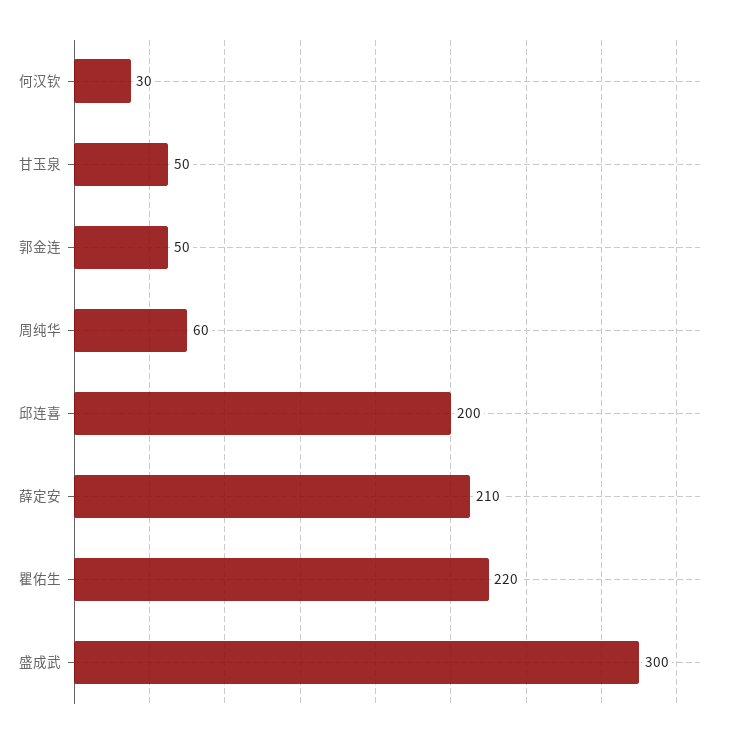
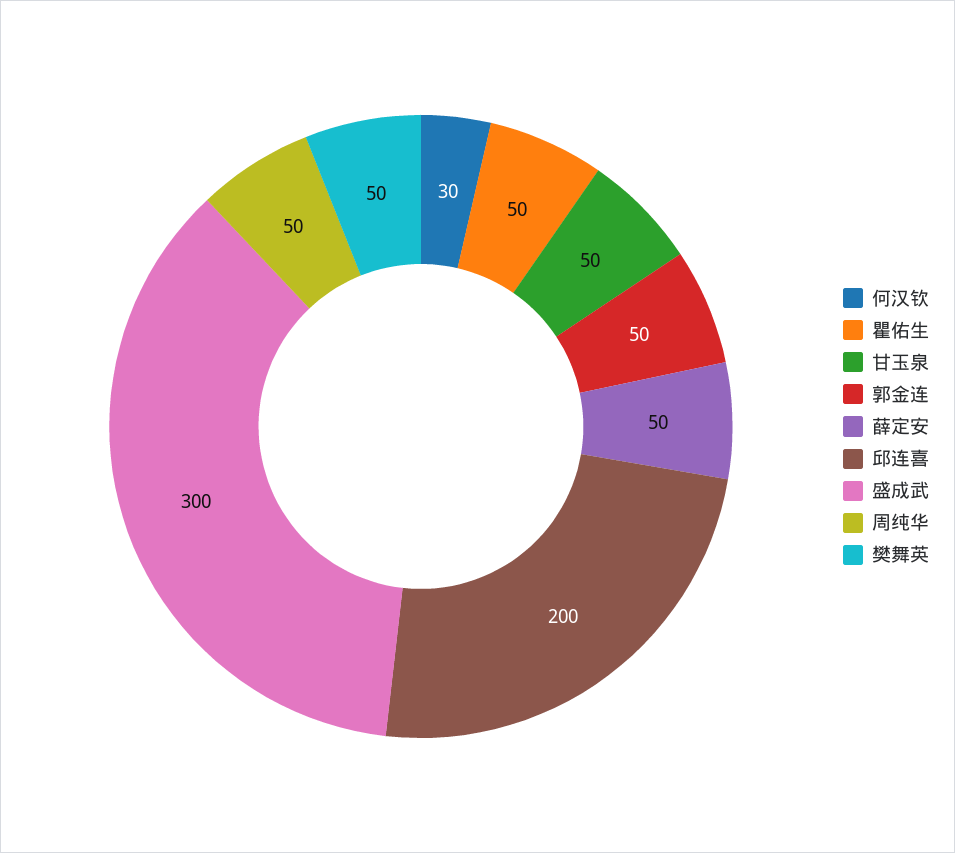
  {
    "何汉钦": 30,
    "甘玉泉": 50,
    "郭金连": 50,
-   "周纯华": 60,
+   "周纯华": 50,
    "邱连喜": 200,
-   "薛定安": 210,
+   "薛定安": 50,
-   "瞿佑生": 220,
+   "瞿佑生": 50,
-   "盛成武": 300
+   "盛成武": 300,
+   "樊舞英": 50
  }

